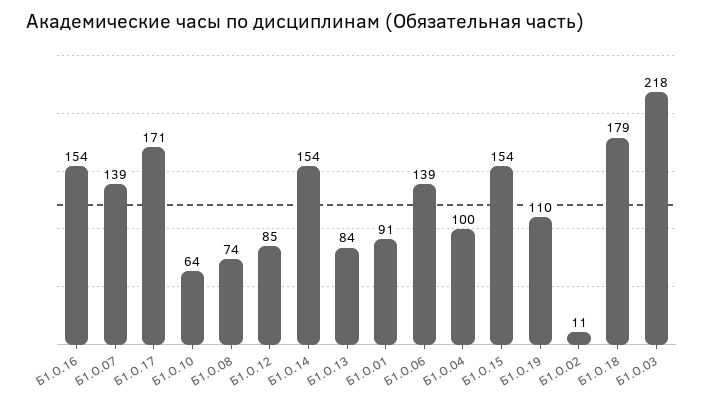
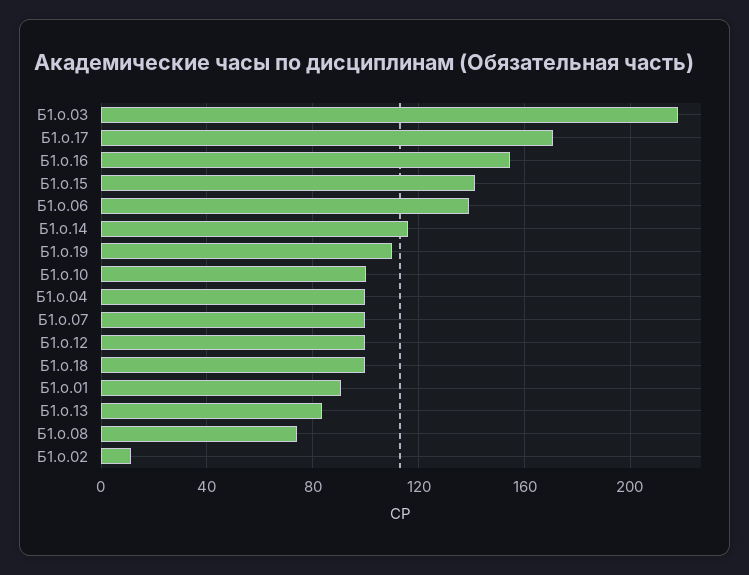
  {
    "Б1.О.16": 154,
-   "Б1.О.07": 139,
+   "Б1.О.07": 100,
    "Б1.О.17": 171,
-   "Б1.О.10": 64,
+   "Б1.О.10": 100,
    "Б1.О.08": 74,
-   "Б1.О.12": 85,
+   "Б1.О.12": 100,
-   "Б1.О.14": 154,
+   "Б1.О.14": 115,
    "Б1.О.13": 84,
    "Б1.О.01": 91,
    "Б1.О.06": 139,
    "Б1.О.04": 100,
-   "Б1.О.15": 154,
+   "Б1.О.15": 140,
    "Б1.О.19": 110,
    "Б1.О.02": 11,
-   "Б1.О.18": 179,
+   "Б1.О.18": 100,
    "Б1.О.03": 218
  }

